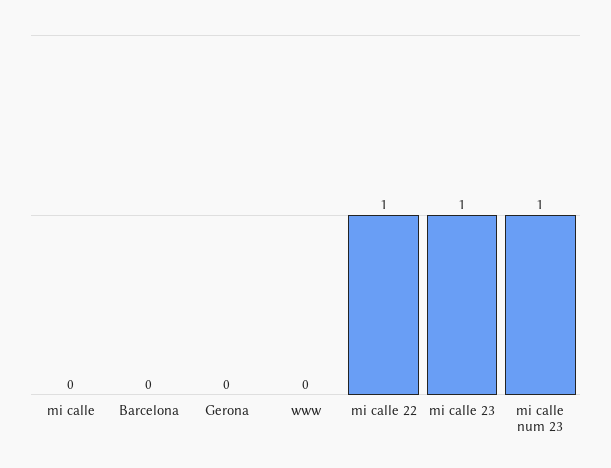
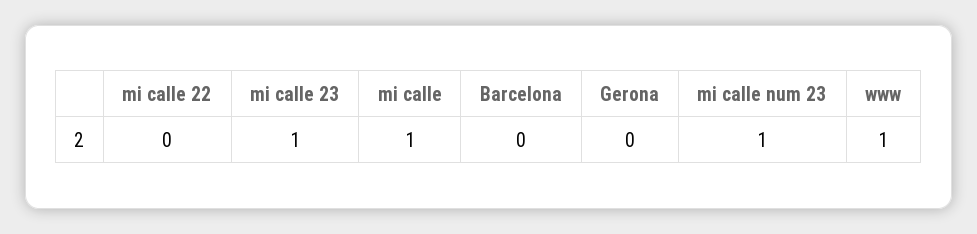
  {
-   "mi calle": 0,
+   "mi calle": 1,
    "Barcelona": 0,
    "Gerona": 0,
-   "www": 0,
+   "www": 1,
-   "mi calle 22": 1,
+   "mi calle 22": 0,
    "mi calle 23": 1,
    "mi calle num 23": 1
  }

